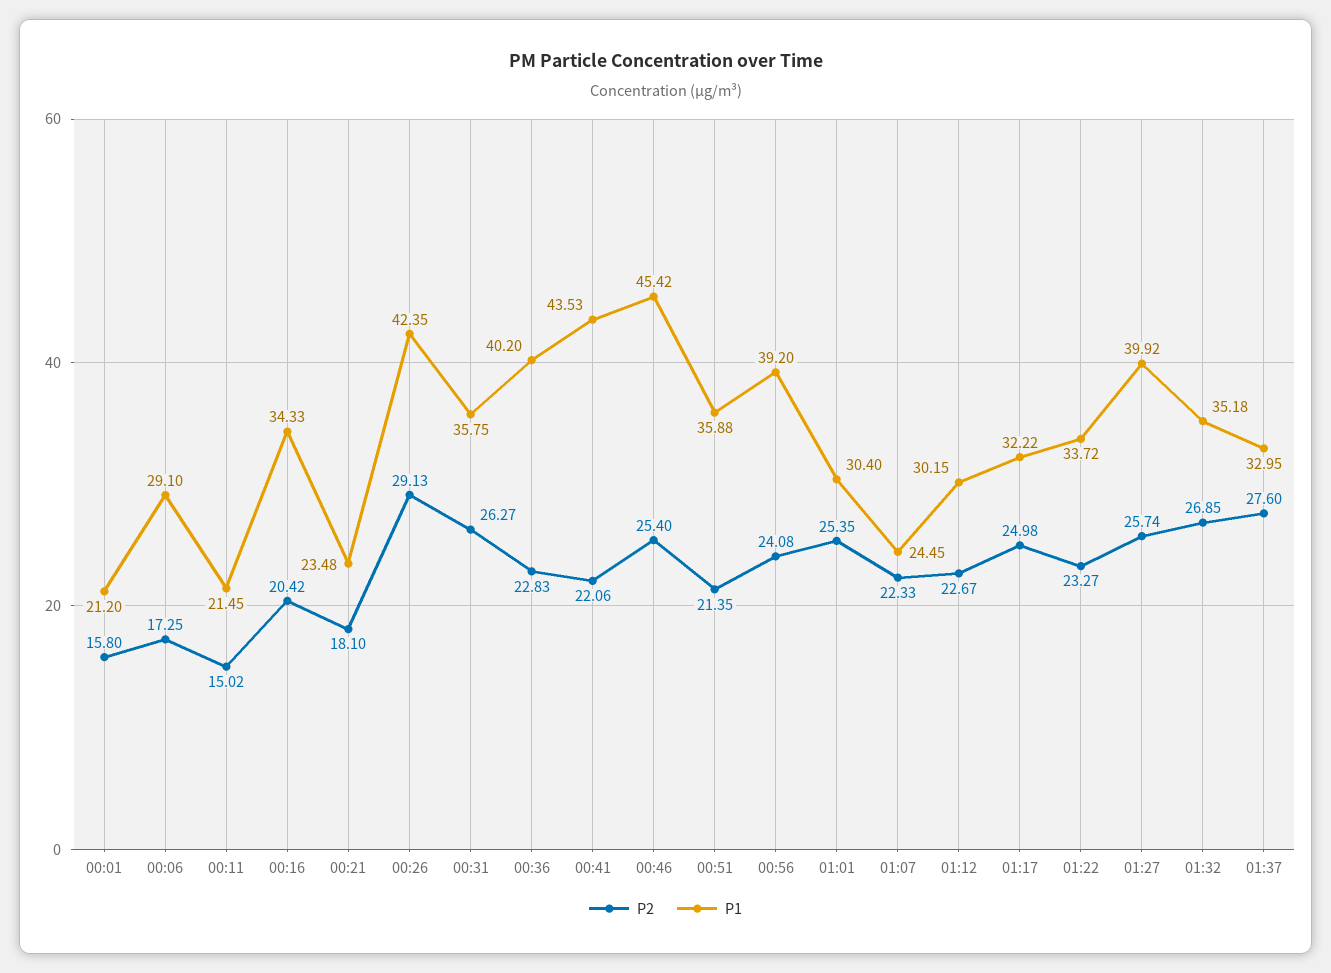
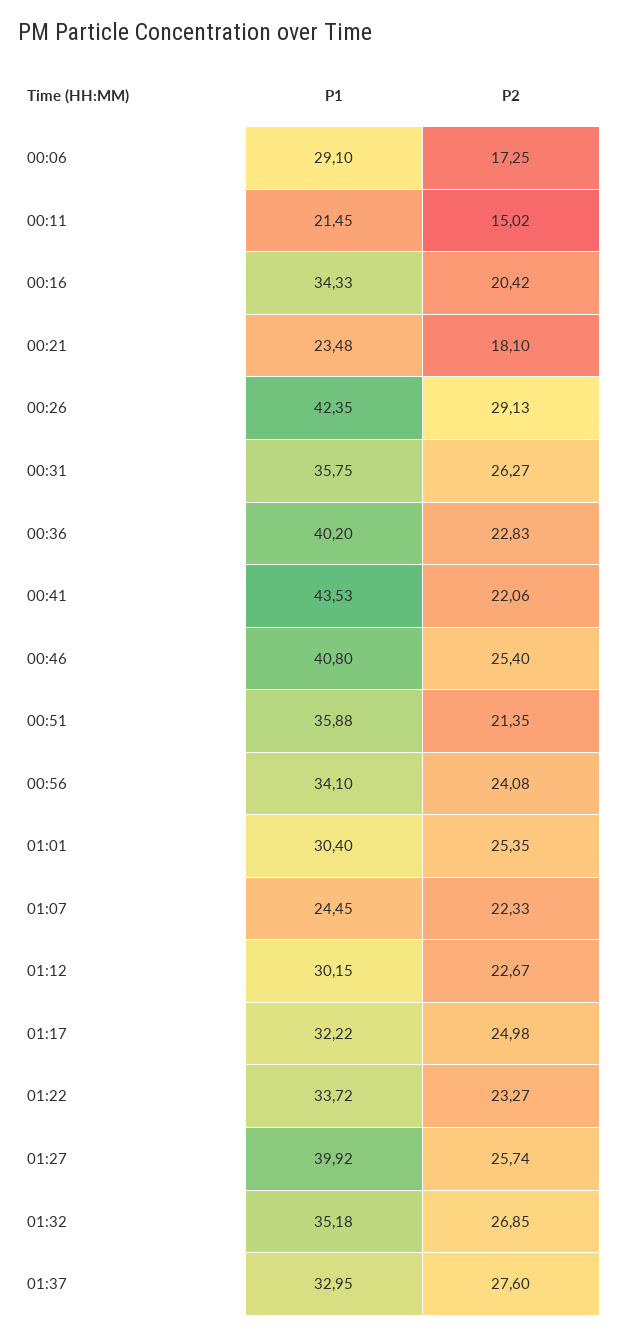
  {
    "P2": {
-     "00:01": 15.8,
      "00:06": 17.25,
      "00:11": 15.02,
      "00:16": 20.42,
      "00:21": 18.1,
      "00:26": 29.13,
      "00:31": 26.27,
      "00:36": 22.83,
      "00:41": 22.06,
      "00:46": 25.4,
      "00:51": 21.35,
      "00:56": 24.08,
      "01:01": 25.35,
      "01:07": 22.33,
      "01:12": 22.67,
      "01:17": 24.98,
      "01:22": 23.27,
      "01:27": 25.74,
      "01:32": 26.85,
      "01:37": 27.6
    },
    "P1": {
-     "00:01": 21.2,
      "00:06": 29.1,
      "00:11": 21.45,
      "00:16": 34.33,
      "00:21": 23.48,
      "00:26": 42.35,
      "00:31": 35.75,
      "00:36": 40.2,
      "00:41": 43.53,
-     "00:46": 45.42,
+     "00:46": 40.8,
      "00:51": 35.88,
-     "00:56": 39.2,
+     "00:56": 34.1,
      "01:01": 30.4,
      "01:07": 24.45,
      "01:12": 30.15,
      "01:17": 32.22,
      "01:22": 33.72,
      "01:27": 39.92,
      "01:32": 35.18,
      "01:37": 32.95
    }
  }

